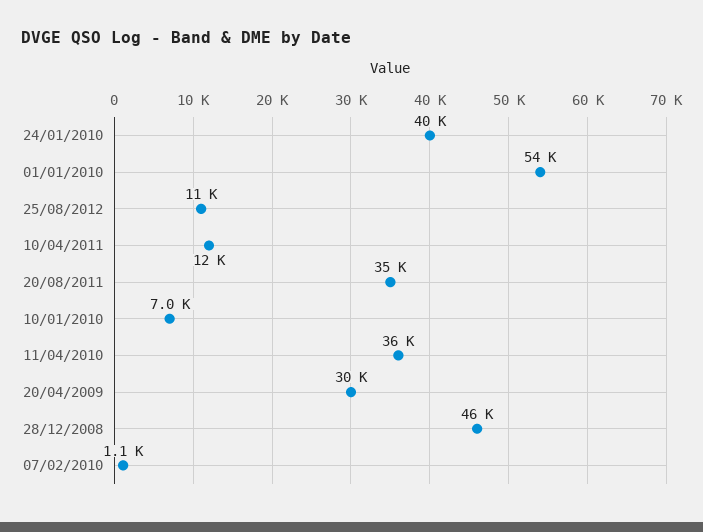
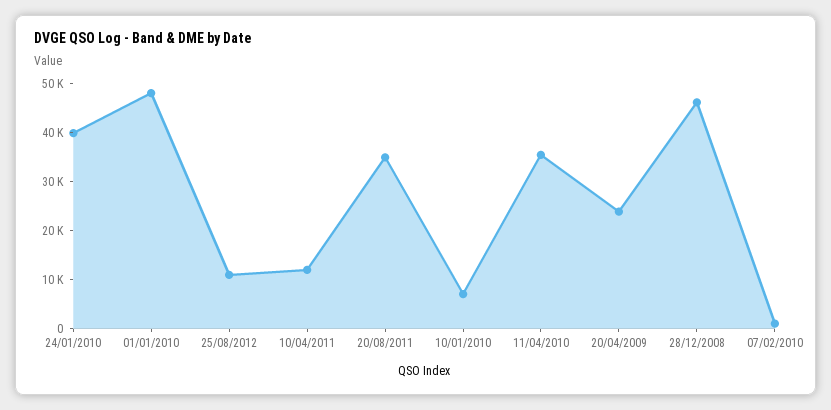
  {
    "24/01/2010": 40000,
-   "01/01/2010": 54000,
+   "01/01/2010": 48000,
    "25/08/2012": 11000,
    "10/04/2011": 12000,
    "20/08/2011": 35000,
    "10/01/2010": 7000,
    "11/04/2010": 36000,
-   "20/04/2009": 30000,
+   "20/04/2009": 24000,
    "28/12/2008": 46000,
    "07/02/2010": 1100
  }

